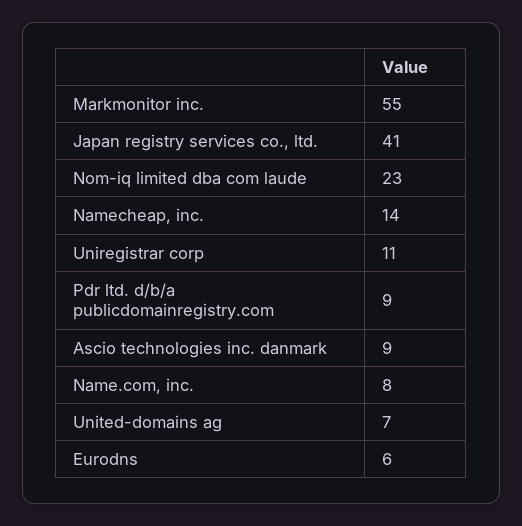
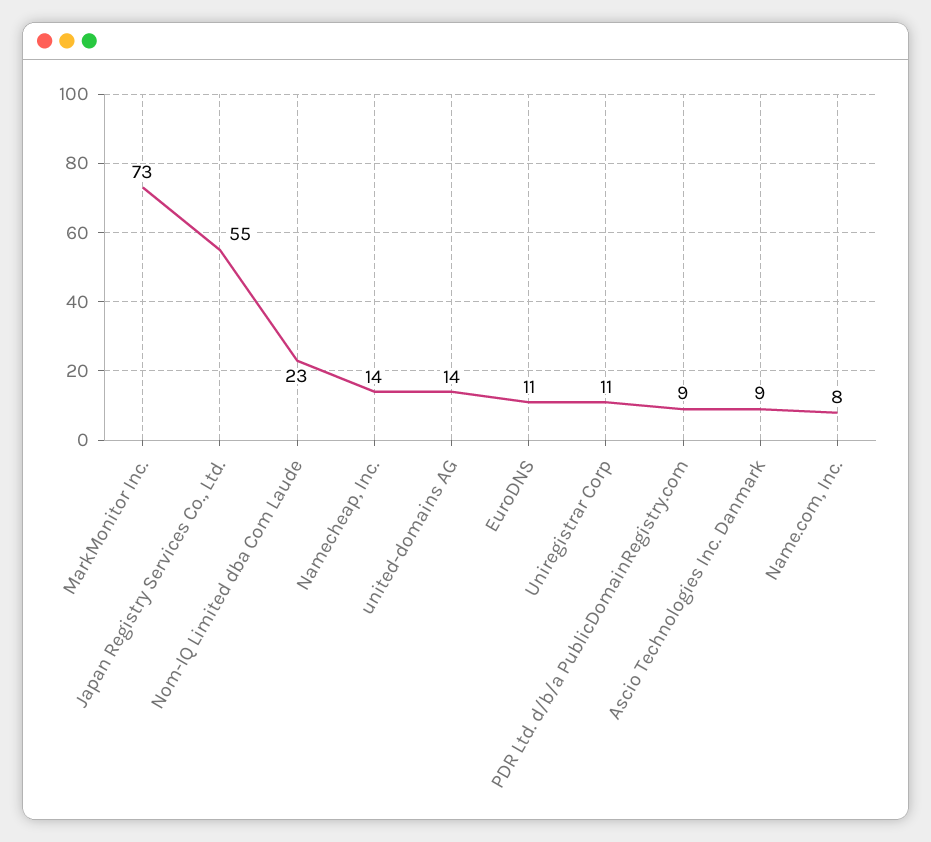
  {
-   "Markmonitor inc.": 55,
+   "Markmonitor inc.": 73,
-   "Japan registry services co., ltd.": 41,
+   "Japan registry services co., ltd.": 55,
    "Nom-iq limited dba com laude": 23,
    "Namecheap, inc.": 14,
    "Uniregistrar corp": 11,
    "Pdr ltd. d/b/a publicdomainregistry.com": 9,
    "Ascio technologies inc. danmark": 9,
    "Name.com, inc.": 8,
-   "United-domains ag": 7,
+   "United-domains ag": 14,
-   "Eurodns": 6
+   "Eurodns": 11
  }

